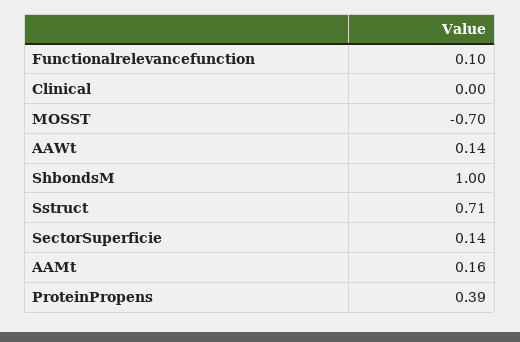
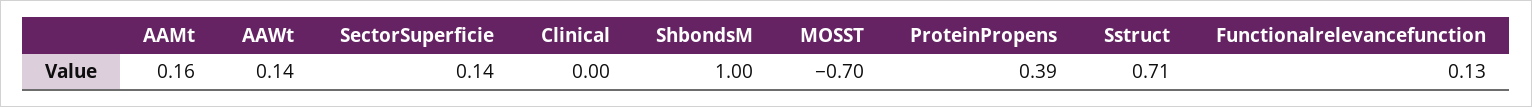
  {
-   "Functionalrelevancefunction": 0.1,
+   "Functionalrelevancefunction": 0.13,
    "Clinical": 0,
    "MOSST": -0.7,
    "AAWt": 0.14,
    "ShbondsM": 1,
    "Sstruct": 0.71,
    "SectorSuperficie": 0.14,
    "AAMt": 0.16,
    "ProteinPropens": 0.39
  }

